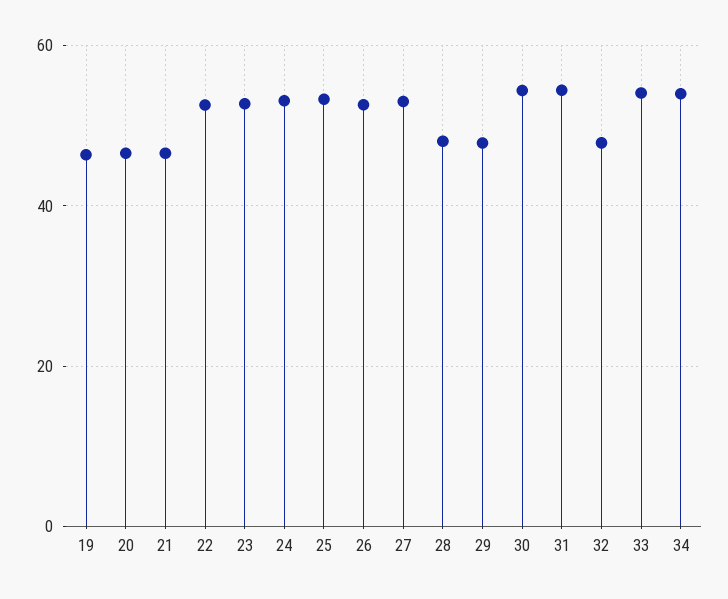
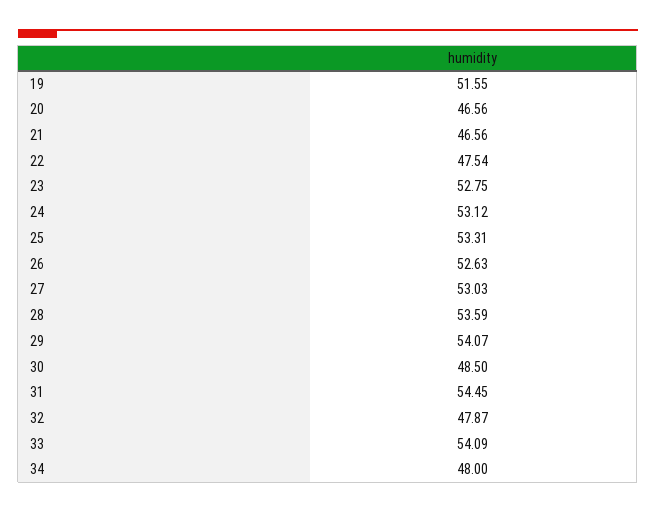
  {
-   "19": 46,
+   "19": 51.55,
    "20": 46.56,
    "21": 46.56,
-   "22": 52,
+   "22": 47.54,
    "23": 52.75,
    "24": 53.12,
    "25": 53.31,
    "26": 52.63,
    "27": 53.03,
-   "28": 48,
+   "28": 53.59,
-   "29": 48,
+   "29": 54.07,
-   "30": 54,
+   "30": 48.5,
    "31": 54.45,
    "32": 47.87,
    "33": 54.09,
-   "34": 54
+   "34": 48
  }

